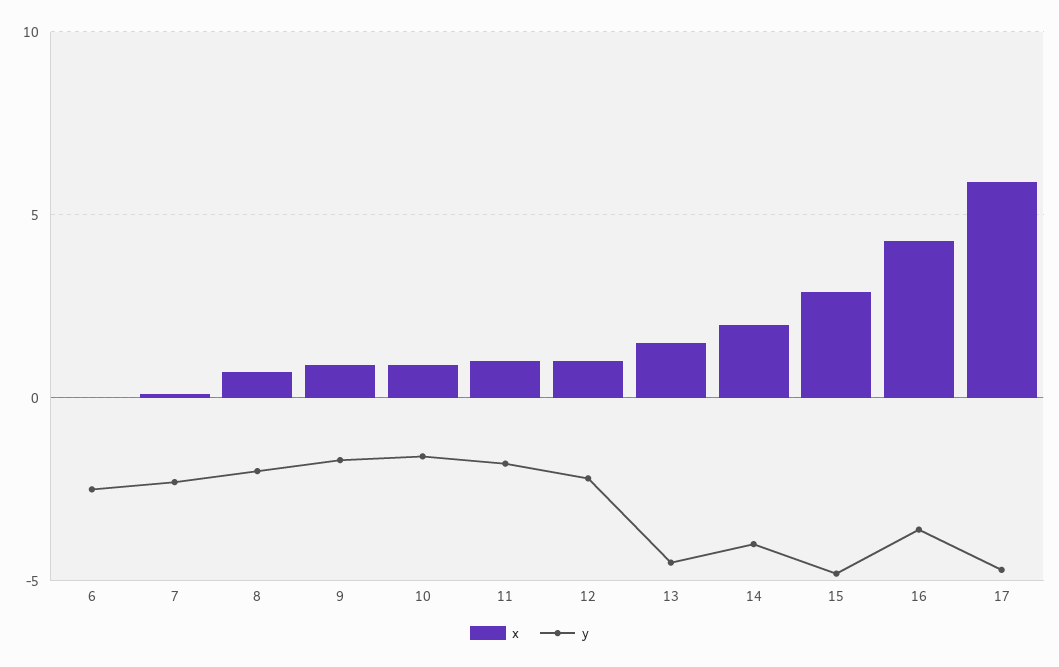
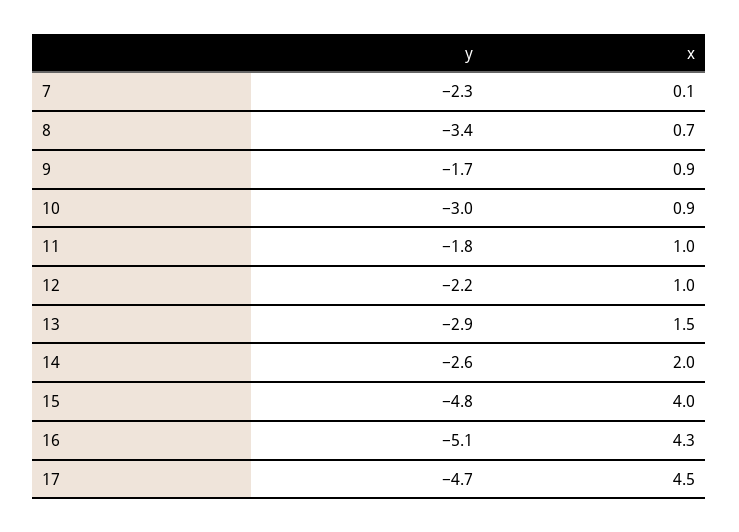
  {
    "x": {
-     "6": 0,
      "7": 0.1,
      "8": 0.7,
      "9": 0.9,
      "10": 0.9,
      "11": 1,
      "12": 1,
      "13": 1.5,
      "14": 2,
-     "15": 3,
+     "15": 4,
      "16": 4.3,
-     "17": 6
+     "17": 4.5
    },
    "y": {
-     "6": -2.5,
      "7": -2.3,
-     "8": -2,
+     "8": -3.4,
      "9": -1.7,
-     "10": -1.5,
+     "10": -3,
      "11": -1.8,
      "12": -2.2,
-     "13": -4.5,
+     "13": -2.9,
-     "14": -4,
+     "14": -2.6,
      "15": -4.8,
-     "16": -3.5,
+     "16": -5.1,
      "17": -4.7
    }
  }

